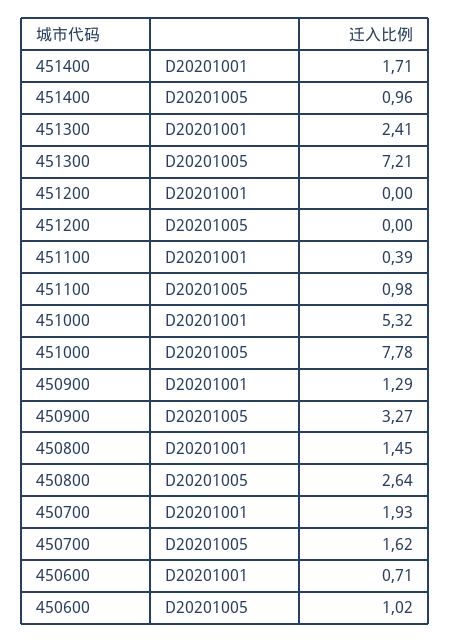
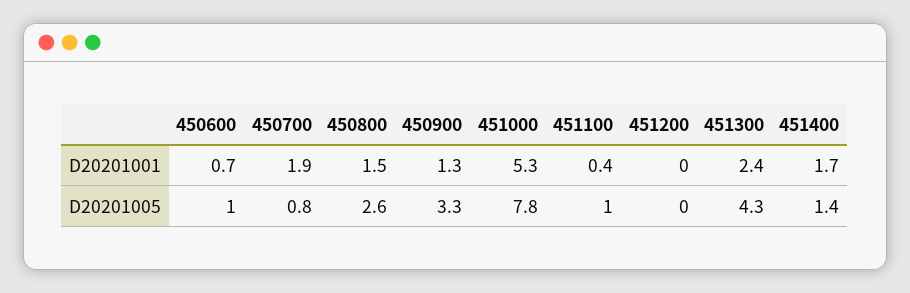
  {
    "451400": {
      "D20201001": 1.71,
-     "D20201005": 0.96
+     "D20201005": 1.4
    },
    "451300": {
      "D20201001": 2.41,
-     "D20201005": 7.21
+     "D20201005": 4.3
    },
    "451200": {
      "D20201001": 0,
      "D20201005": 0
    },
    "451100": {
      "D20201001": 0.39,
      "D20201005": 0.98
    },
    "451000": {
      "D20201001": 5.32,
      "D20201005": 7.78
    },
    "450900": {
      "D20201001": 1.29,
      "D20201005": 3.27
    },
    "450800": {
      "D20201001": 1.45,
      "D20201005": 2.64
    },
    "450700": {
      "D20201001": 1.93,
-     "D20201005": 1.62
+     "D20201005": 0.8
    },
    "450600": {
      "D20201001": 0.71,
      "D20201005": 1.02
    }
  }

